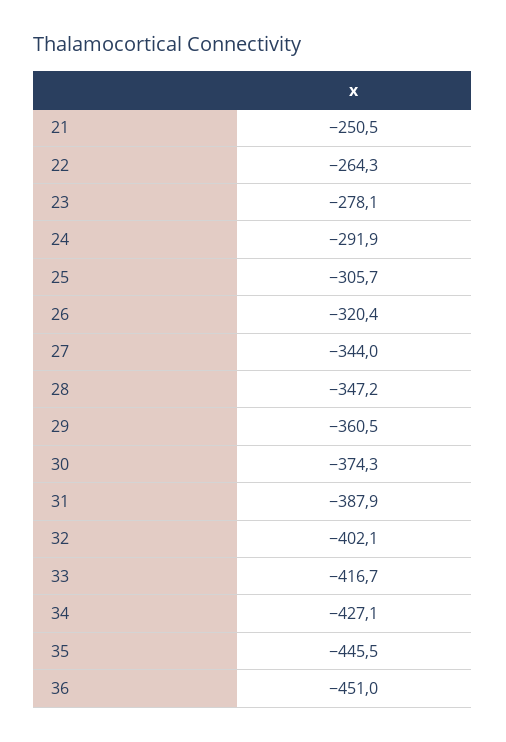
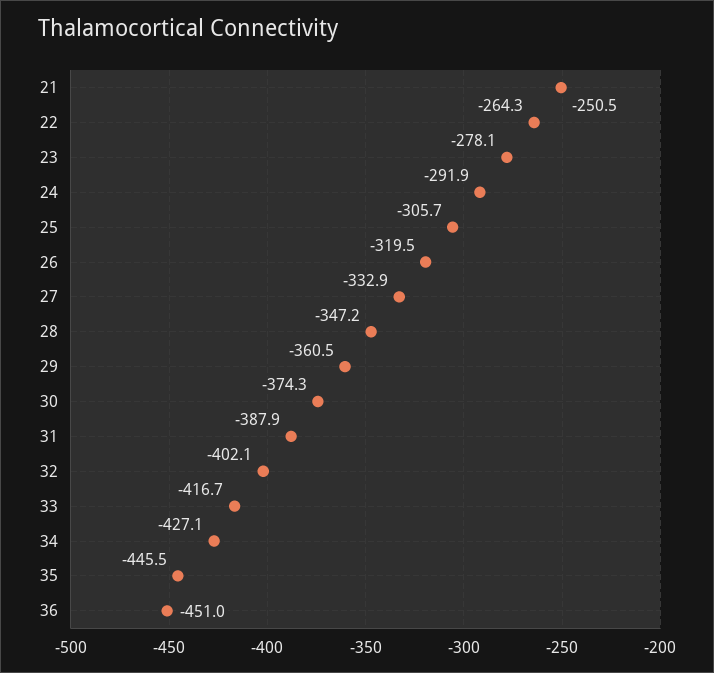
  {
    "21": -250.5,
    "22": -264.3,
    "23": -278.1,
    "24": -291.9,
    "25": -305.7,
-   "26": -320.4,
+   "26": -319.5,
-   "27": -344,
+   "27": -332.9,
    "28": -347.2,
    "29": -360.5,
    "30": -374.3,
    "31": -387.9,
    "32": -402.1,
    "33": -416.7,
    "34": -427.1,
    "35": -445.5,
    "36": -451
  }

